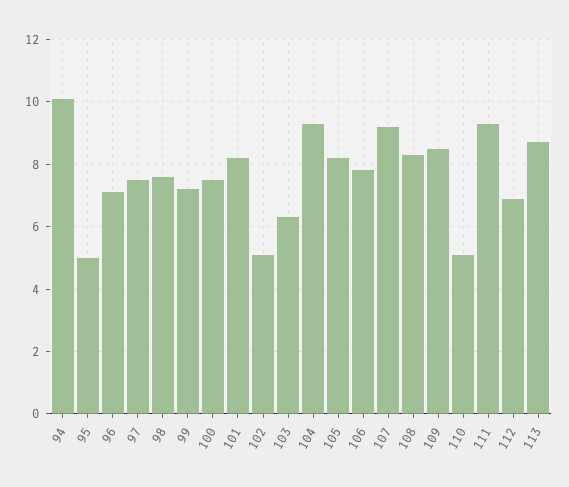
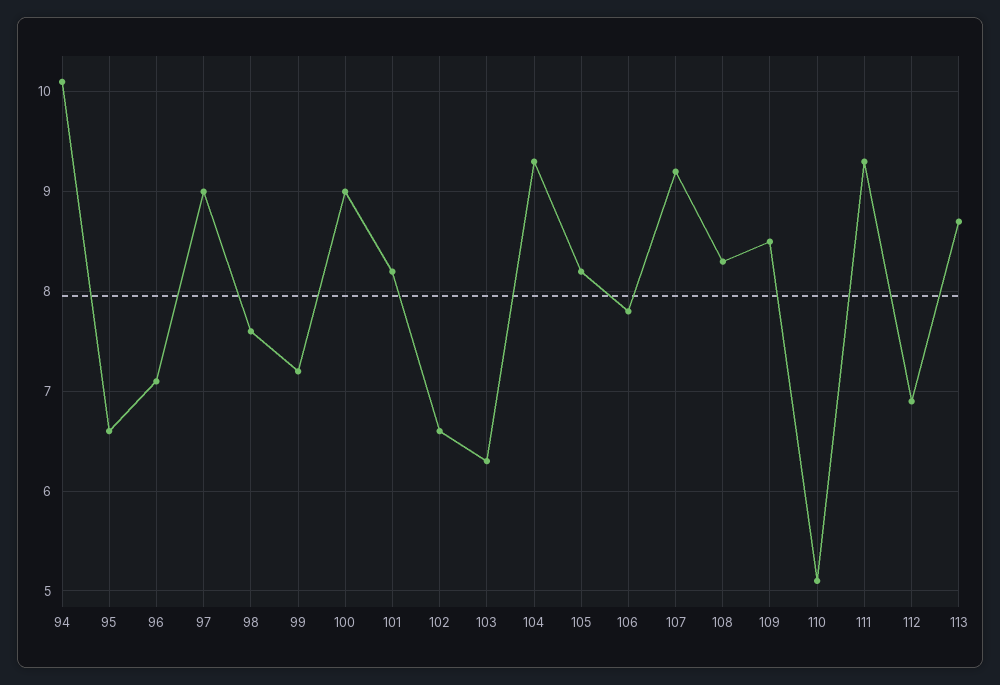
  {
    "94": 10.1,
-   "95": 5,
+   "95": 6.6,
    "96": 7.1,
-   "97": 7.5,
+   "97": 9,
    "98": 7.6,
    "99": 7.2,
-   "100": 7.5,
+   "100": 9,
    "101": 8.2,
-   "102": 5,
+   "102": 6.6,
    "103": 6.3,
    "104": 9.3,
    "105": 8.2,
    "106": 7.8,
    "107": 9.2,
    "108": 8.3,
    "109": 8.5,
    "110": 5.1,
    "111": 9.3,
    "112": 6.9,
    "113": 8.7
  }

